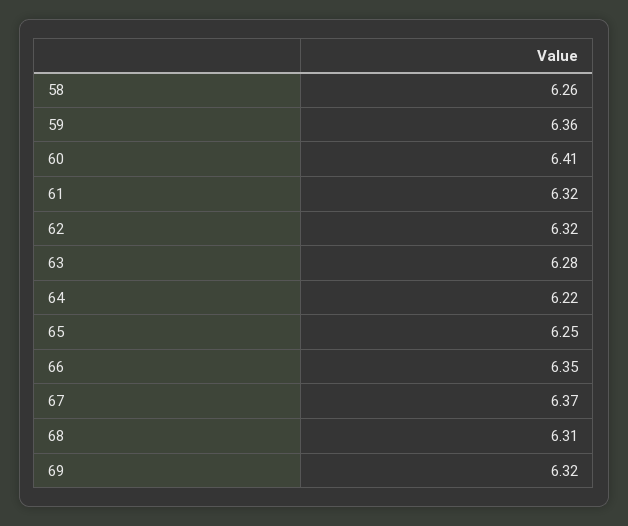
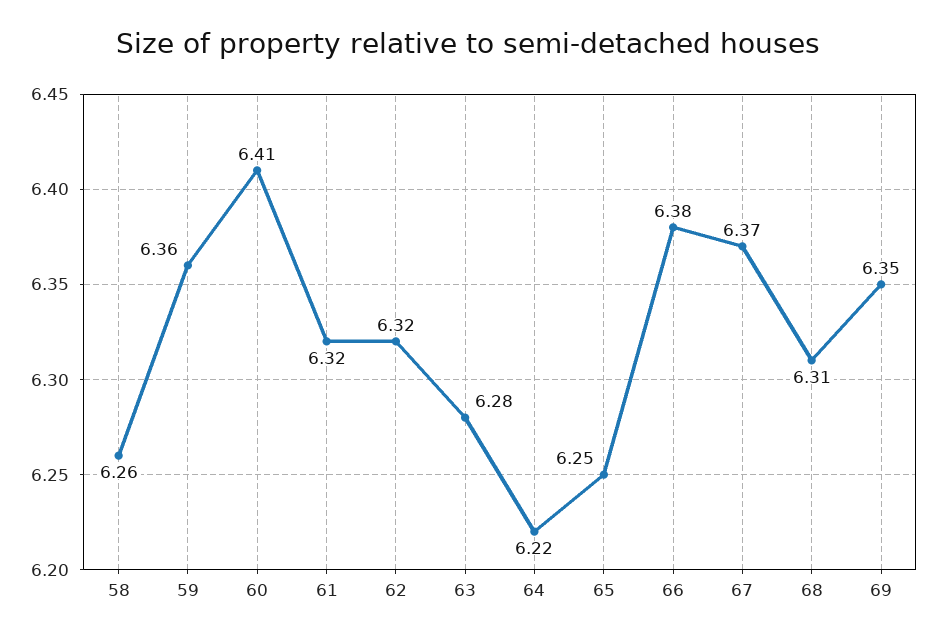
  {
    "58": 6.26,
    "59": 6.36,
    "60": 6.41,
    "61": 6.32,
    "62": 6.32,
    "63": 6.28,
    "64": 6.22,
    "65": 6.25,
-   "66": 6.35,
+   "66": 6.38,
    "67": 6.37,
    "68": 6.31,
-   "69": 6.32
+   "69": 6.35
  }

